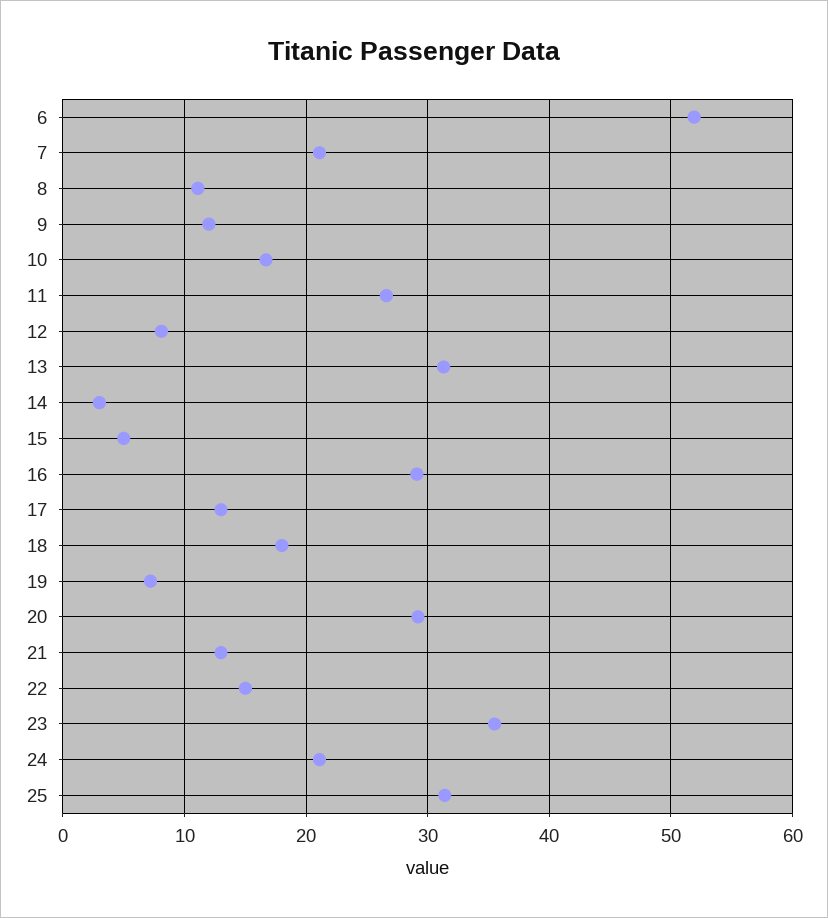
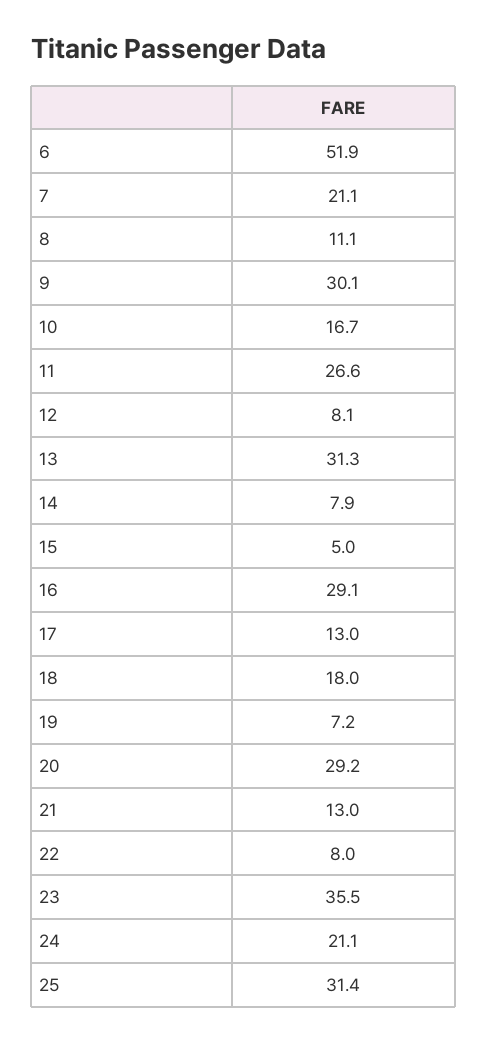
  {
    "6": 51.9,
    "7": 21.1,
    "8": 11.1,
-   "9": 12,
+   "9": 30.1,
    "10": 16.7,
    "11": 26.6,
    "12": 8.1,
    "13": 31.3,
-   "14": 3,
+   "14": 7.9,
    "15": 5,
    "16": 29.1,
    "17": 13,
    "18": 18,
    "19": 7.2,
    "20": 29.2,
    "21": 13,
-   "22": 15,
+   "22": 8,
    "23": 35.5,
    "24": 21.1,
    "25": 31.4
  }

